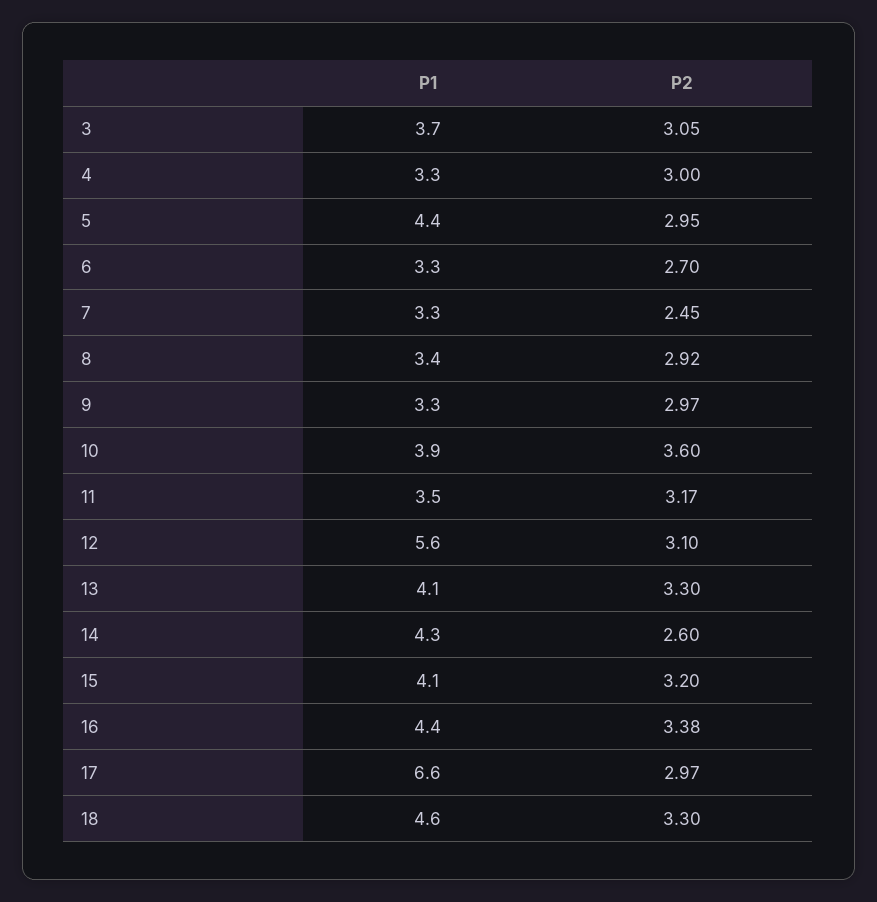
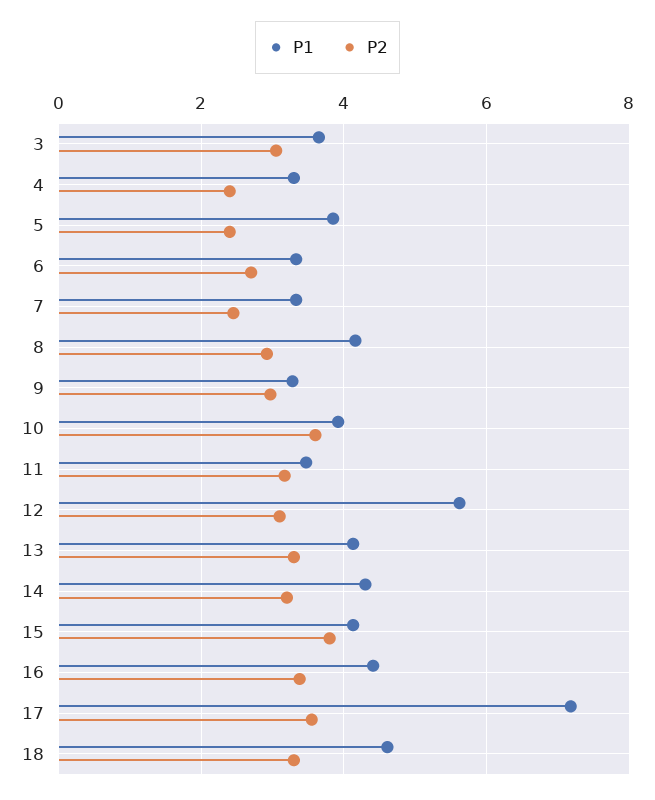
  {
    "P1": {
      "3": 3.7,
      "4": 3.3,
-     "5": 4.4,
+     "5": 3.8,
      "6": 3.3,
      "7": 3.3,
-     "8": 3.4,
+     "8": 4.2,
      "9": 3.3,
      "10": 3.9,
      "11": 3.5,
      "12": 5.6,
      "13": 4.1,
      "14": 4.3,
      "15": 4.1,
      "16": 4.4,
-     "17": 6.6,
+     "17": 7.2,
      "18": 4.6
    },
    "P2": {
      "3": 3.05,
-     "4": 3,
+     "4": 2.4,
-     "5": 2.95,
+     "5": 2.4,
      "6": 2.7,
      "7": 2.45,
      "8": 2.92,
      "9": 2.97,
      "10": 3.6,
      "11": 3.17,
      "12": 3.1,
      "13": 3.3,
-     "14": 2.6,
+     "14": 3.2,
-     "15": 3.2,
+     "15": 3.8,
      "16": 3.38,
-     "17": 2.97,
+     "17": 3.6,
      "18": 3.3
    }
  }

